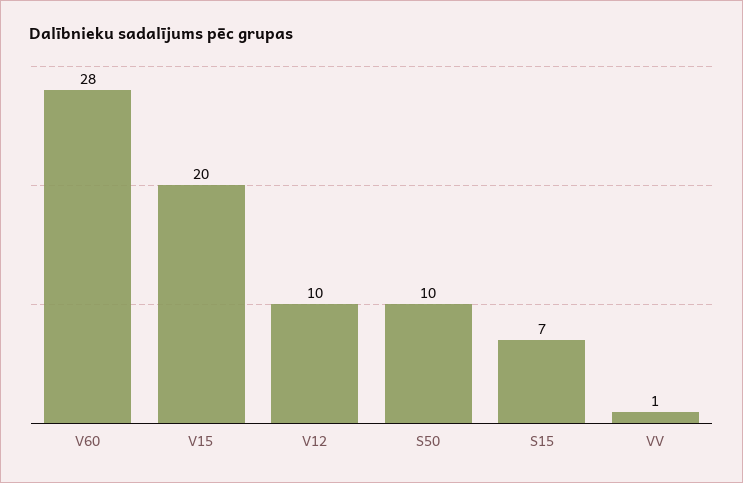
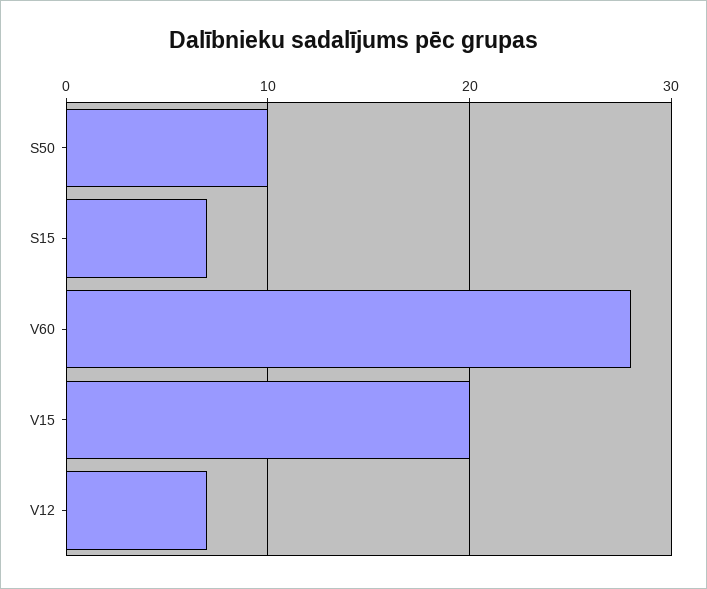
  {
    "V60": 28,
    "V15": 20,
-   "V12": 10,
+   "V12": 7,
    "S50": 10,
-   "S15": 7,
+   "S15": 7
-   "VV": 1
  }

